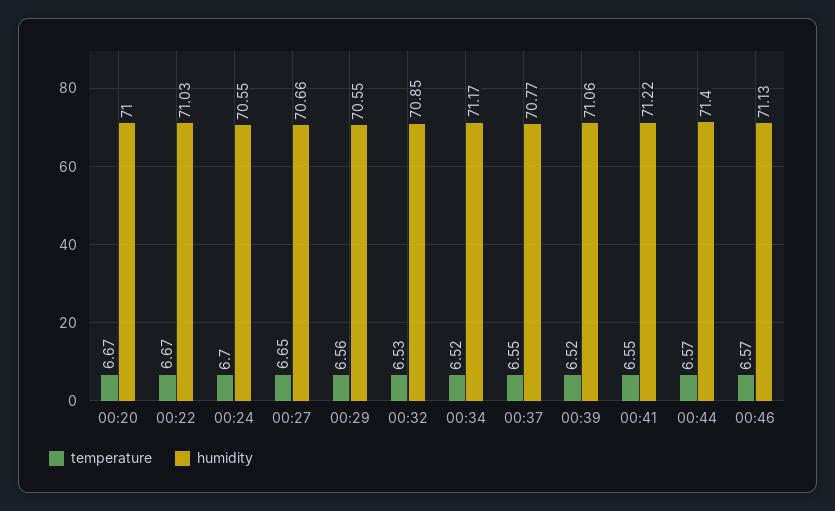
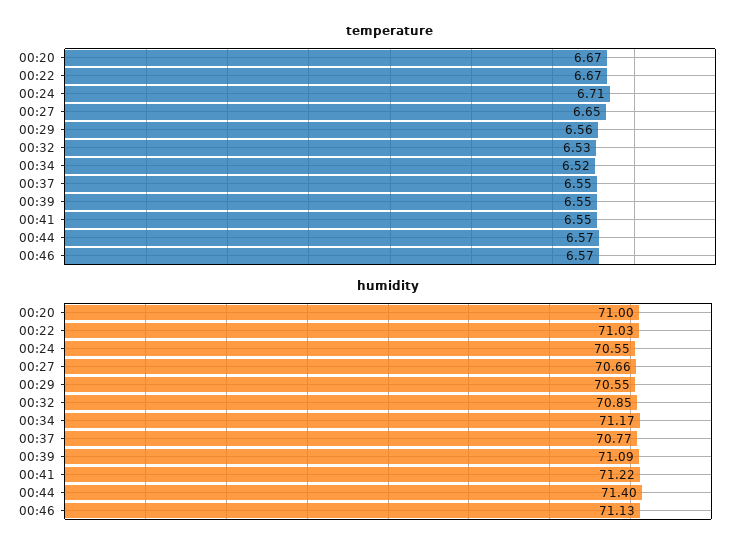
  {
    "temperature": {
      "00:20": 6.67,
      "00:22": 6.67,
-     "00:24": 6.7,
+     "00:24": 6.71,
      "00:27": 6.65,
      "00:29": 6.56,
      "00:32": 6.53,
      "00:34": 6.52,
      "00:37": 6.55,
-     "00:39": 6.52,
+     "00:39": 6.55,
      "00:41": 6.55,
      "00:44": 6.57,
      "00:46": 6.57
    },
    "humidity": {
      "00:20": 71,
      "00:22": 71.03,
      "00:24": 70.55,
      "00:27": 70.66,
      "00:29": 70.55,
      "00:32": 70.85,
      "00:34": 71.17,
      "00:37": 70.77,
-     "00:39": 71.06,
+     "00:39": 71.09,
      "00:41": 71.22,
      "00:44": 71.4,
      "00:46": 71.13
    }
  }

